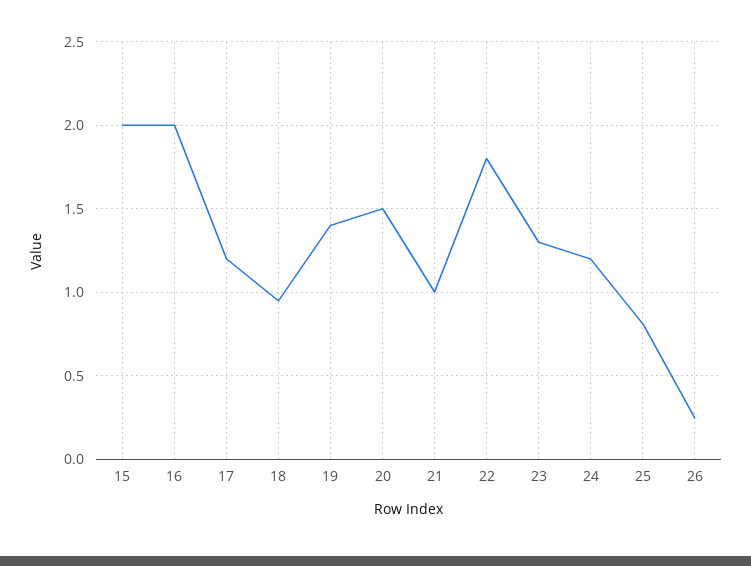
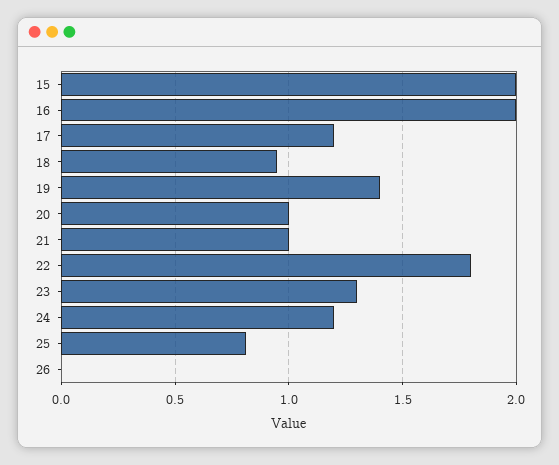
  {
    "15": 2,
    "16": 2,
    "17": 1.2,
    "18": 0.95,
    "19": 1.4,
-   "20": 1.5,
+   "20": 1,
    "21": 1,
    "22": 1.8,
    "23": 1.3,
    "24": 1.2,
    "25": 0.8,
-   "26": 0.25
+   "26": 0
  }

